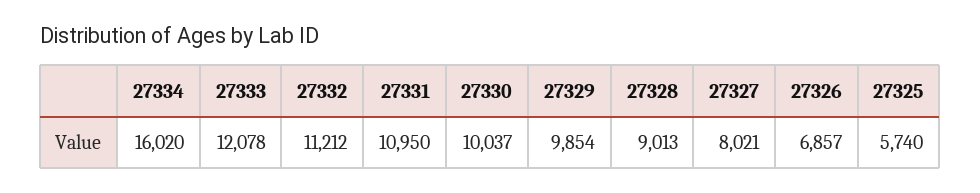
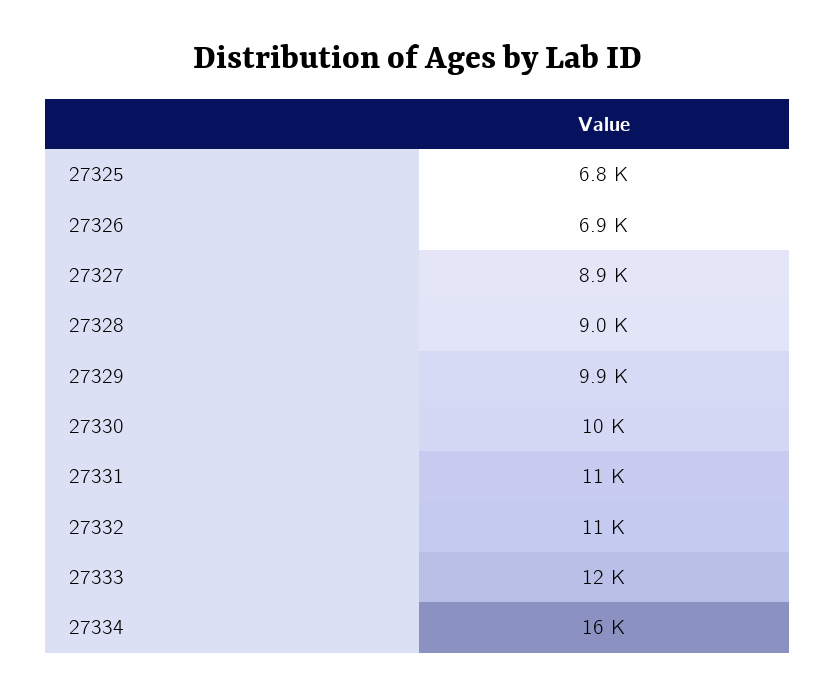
  {
    "27334": 16020,
    "27333": 12078,
    "27332": 11212,
    "27331": 10950,
    "27330": 10037,
    "27329": 9854,
    "27328": 9013,
-   "27327": 8021,
+   "27327": 8900,
    "27326": 6857,
-   "27325": 5740
+   "27325": 6800
  }

